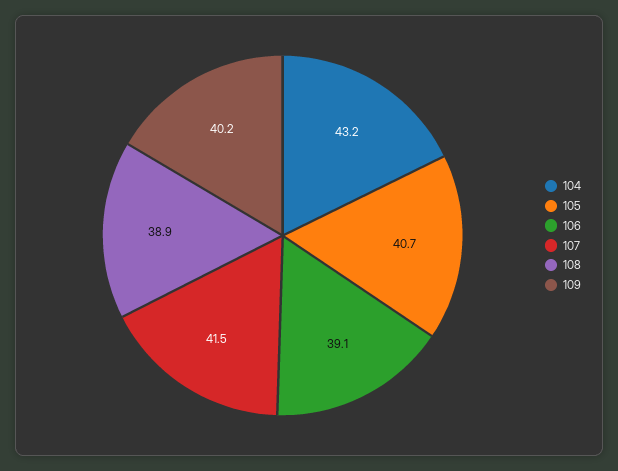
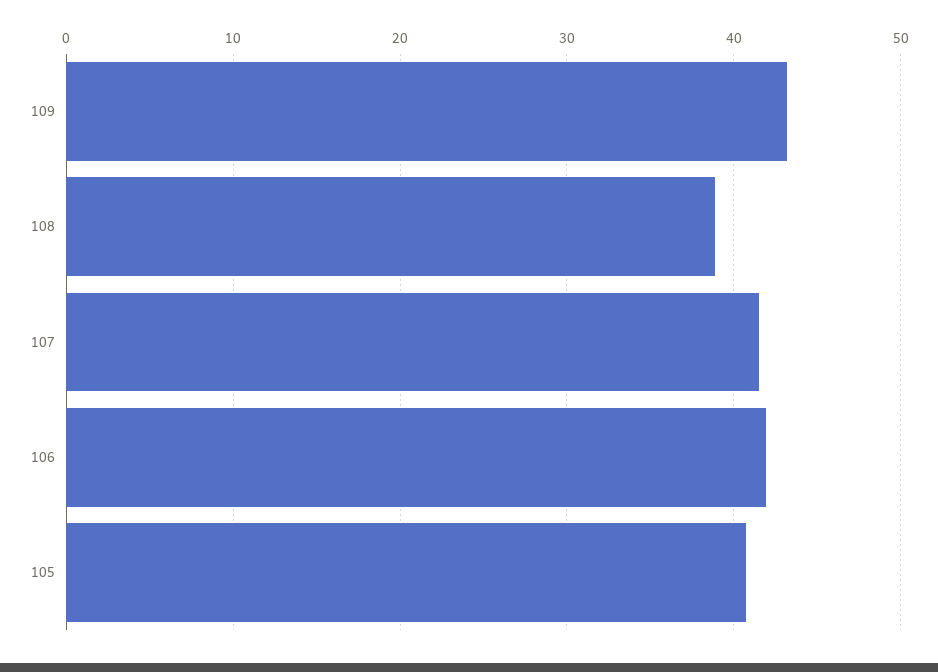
  {
-   "104": 43.2,
    "105": 40.7,
-   "106": 39.1,
+   "106": 42,
    "107": 41.5,
    "108": 38.9,
-   "109": 40.2
+   "109": 43
  }

